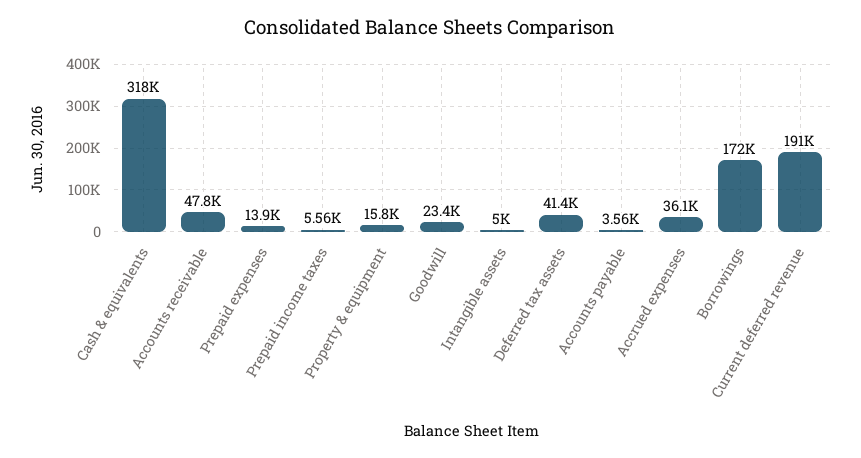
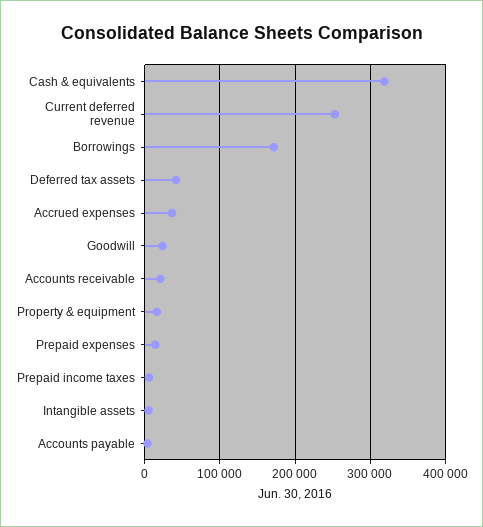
  {
    "Cash & equivalents": 318000,
-   "Accounts receivable": 47800,
+   "Accounts receivable": 20000,
    "Prepaid expenses": 13900,
    "Prepaid income taxes": 5560,
    "Property & equipment": 15800,
    "Goodwill": 23400,
    "Intangible assets": 5000,
    "Deferred tax assets": 41400,
    "Accounts payable": 3560,
    "Accrued expenses": 36100,
    "Borrowings": 172000,
-   "Current deferred revenue": 191000
+   "Current deferred revenue": 250000
  }

